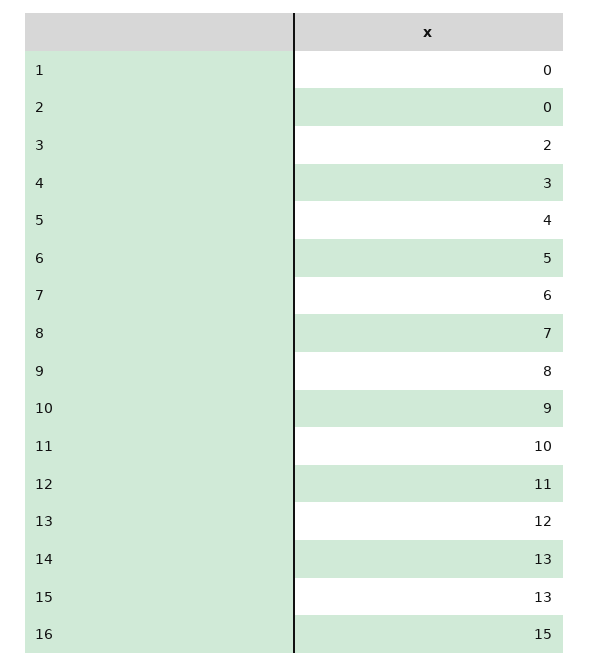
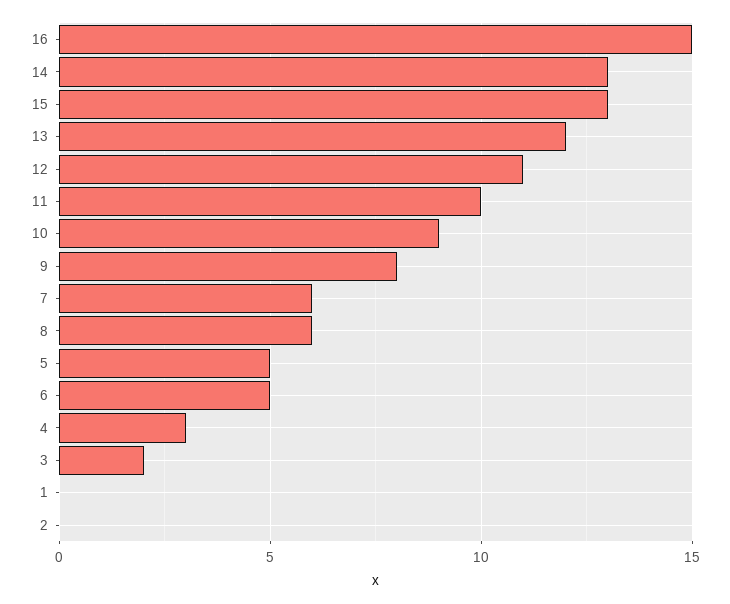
  {
    "1": 0,
    "2": 0,
    "3": 2,
    "4": 3,
-   "5": 4,
+   "5": 5,
    "6": 5,
    "7": 6,
-   "8": 7,
+   "8": 6,
    "9": 8,
    "10": 9,
    "11": 10,
    "12": 11,
    "13": 12,
    "14": 13,
    "15": 13,
    "16": 15
  }

